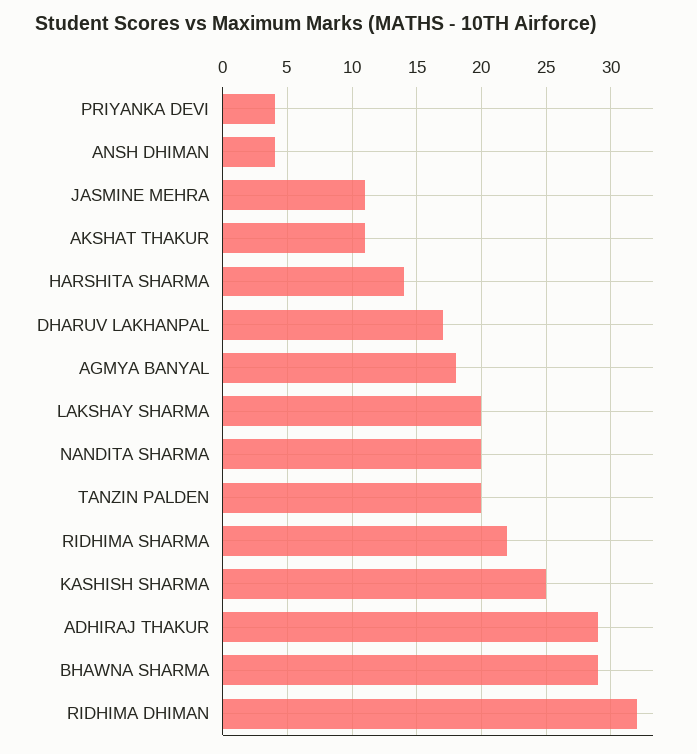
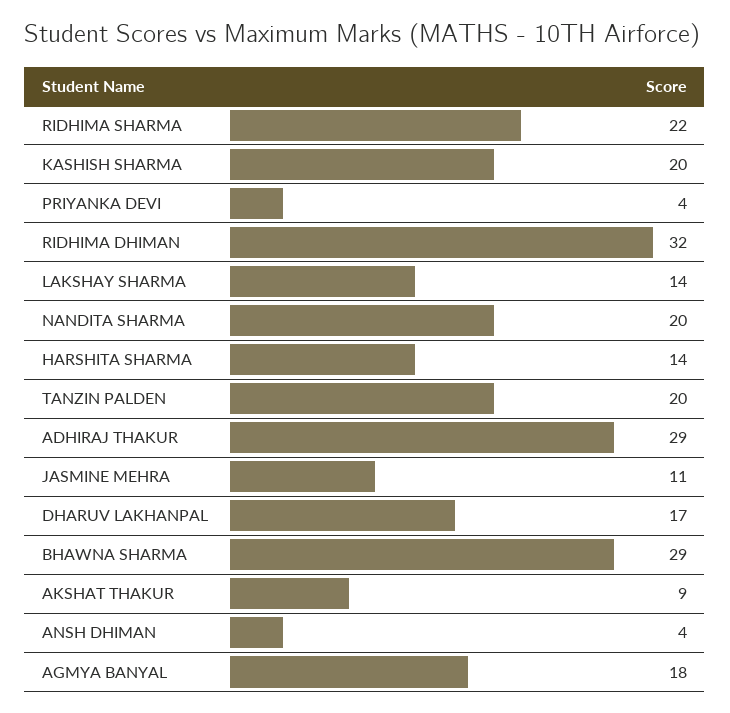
  {
    "PRIYANKA DEVI": 4,
    "ANSH DHIMAN": 4,
    "JASMINE MEHRA": 11,
-   "AKSHAT THAKUR": 11,
+   "AKSHAT THAKUR": 9,
    "HARSHITA SHARMA": 14,
    "DHARUV LAKHANPAL": 17,
    "AGMYA BANYAL": 18,
-   "LAKSHAY SHARMA": 20,
+   "LAKSHAY SHARMA": 14,
    "NANDITA SHARMA": 20,
    "TANZIN PALDEN": 20,
    "RIDHIMA SHARMA": 22,
-   "KASHISH SHARMA": 25,
+   "KASHISH SHARMA": 20,
    "ADHIRAJ THAKUR": 29,
    "BHAWNA SHARMA": 29,
    "RIDHIMA DHIMAN": 32
  }

